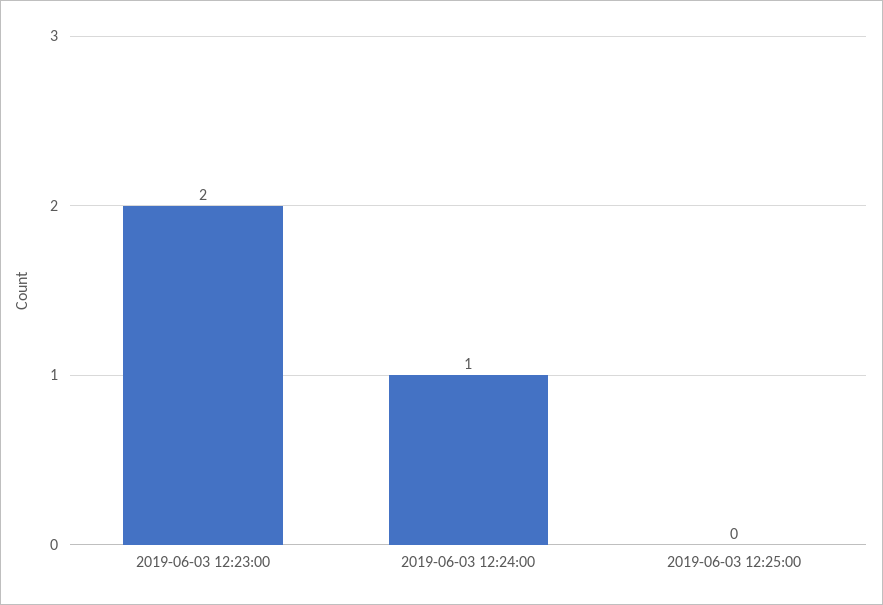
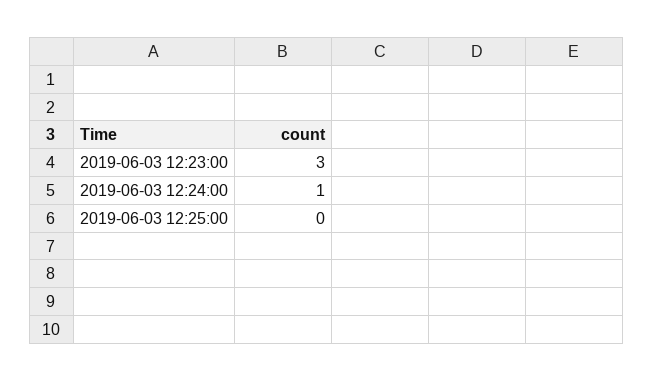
  {
-   "2019-06-03 12:23:00": 2,
+   "2019-06-03 12:23:00": 3,
    "2019-06-03 12:24:00": 1,
    "2019-06-03 12:25:00": 0
  }

